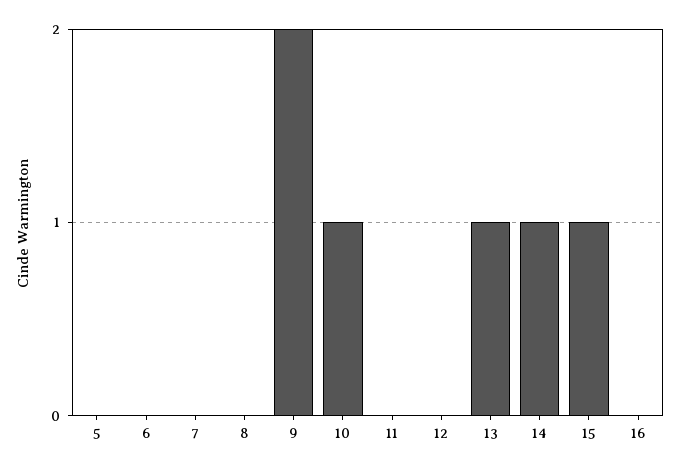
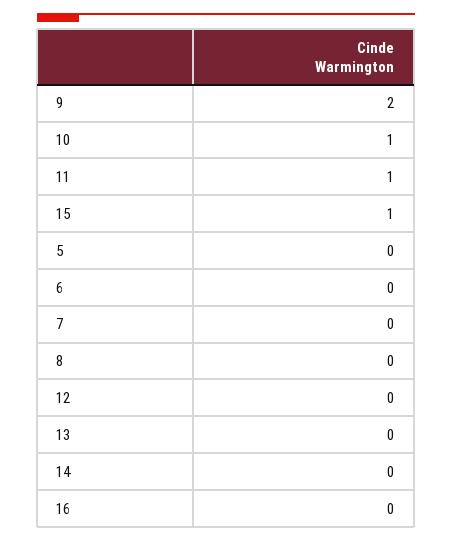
  {
    "5": 0,
    "6": 0,
    "7": 0,
    "8": 0,
    "9": 2,
    "10": 1,
-   "11": 0,
+   "11": 1,
    "12": 0,
-   "13": 1,
+   "13": 0,
-   "14": 1,
+   "14": 0,
    "15": 1,
    "16": 0
  }

